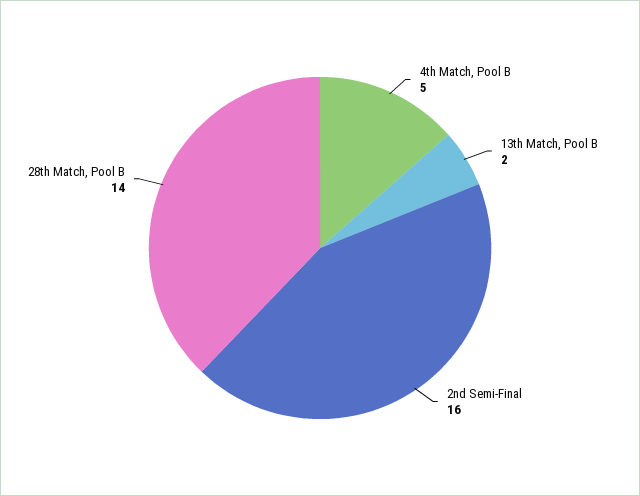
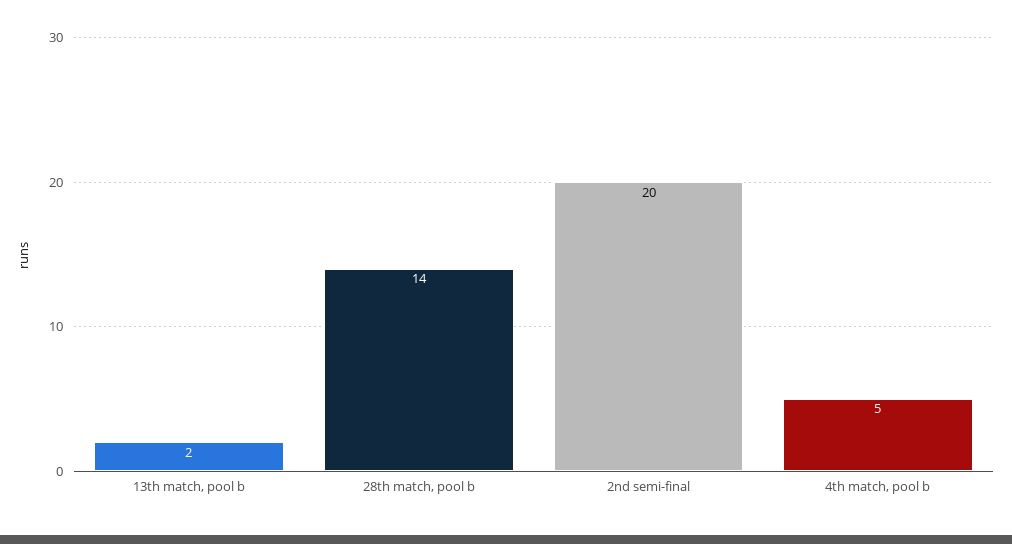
  {
    "4th Match, Pool B": 5,
    "13th Match, Pool B": 2,
-   "2nd Semi-Final": 16,
+   "2nd Semi-Final": 20,
    "28th Match, Pool B": 14
  }

